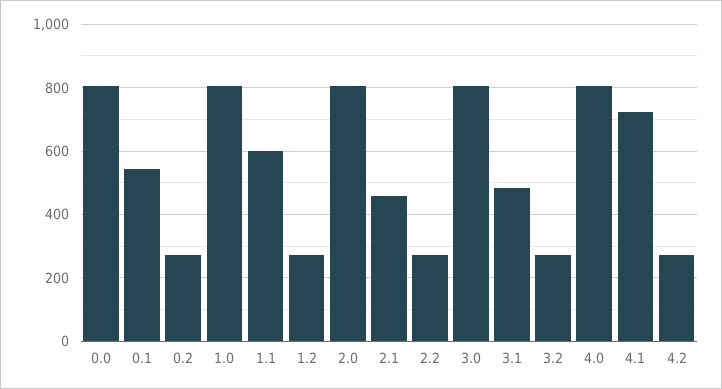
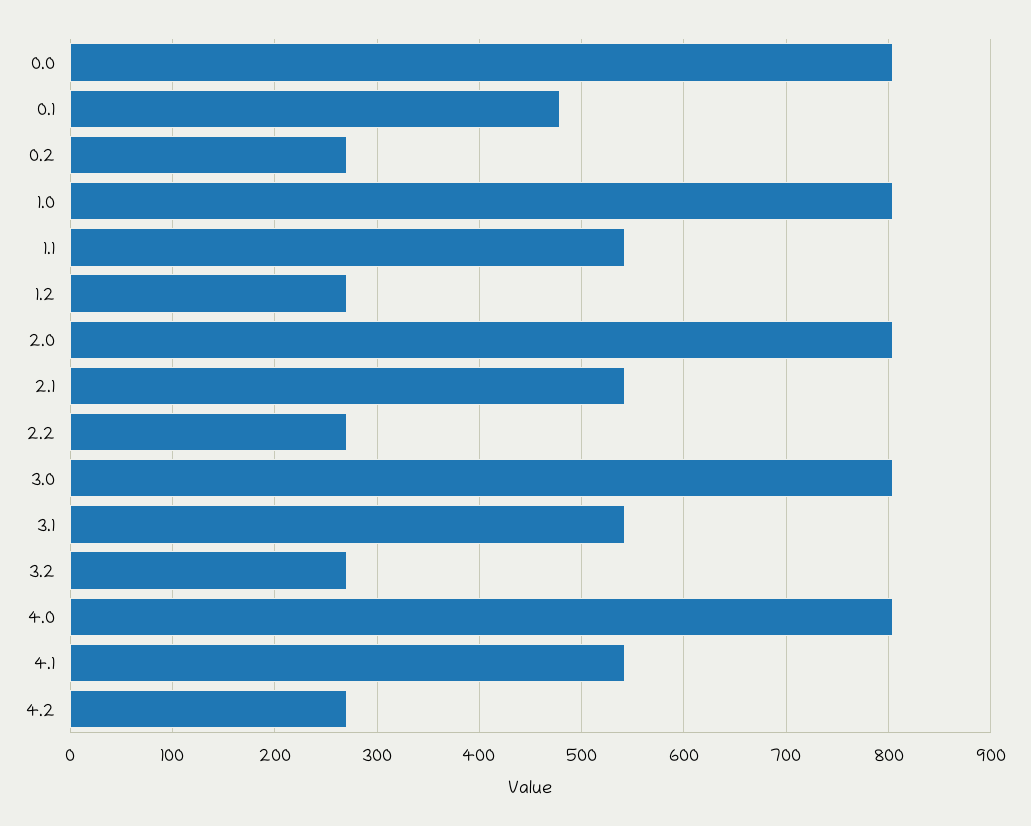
  {
    "0.0": 800,
-   "0.1": 540,
+   "0.1": 480,
    "0.2": 270,
    "1.0": 800,
-   "1.1": 600,
+   "1.1": 540,
    "1.2": 270,
    "2.0": 800,
-   "2.1": 460,
+   "2.1": 540,
    "2.2": 270,
    "3.0": 800,
-   "3.1": 480,
+   "3.1": 540,
    "3.2": 270,
    "4.0": 800,
-   "4.1": 720,
+   "4.1": 540,
    "4.2": 270
  }

